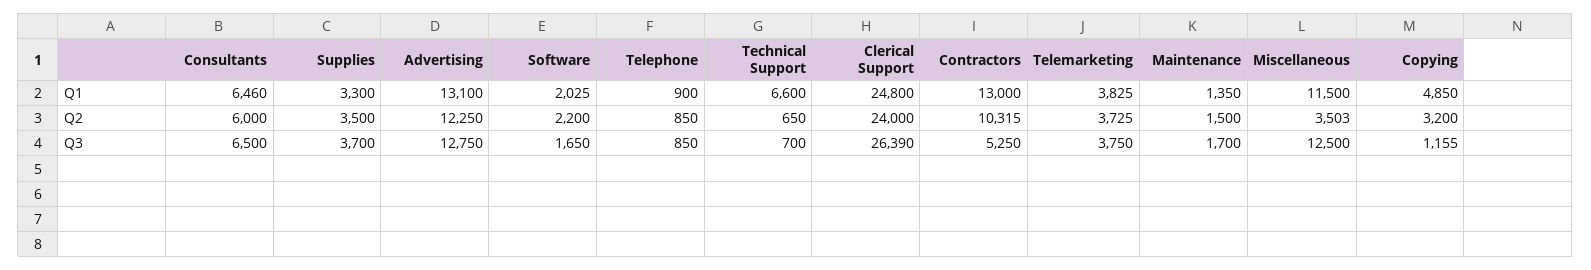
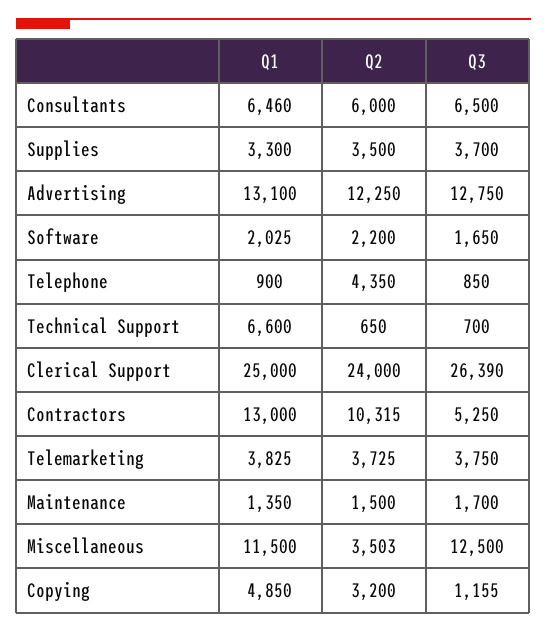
  {
    "Consultants": {
      "Q1": 6460,
      "Q2": 6000,
      "Q3": 6500
    },
    "Supplies": {
      "Q1": 3300,
      "Q2": 3500,
      "Q3": 3700
    },
    "Advertising": {
      "Q1": 13100,
      "Q2": 12250,
      "Q3": 12750
    },
    "Software": {
      "Q1": 2025,
      "Q2": 2200,
      "Q3": 1650
    },
    "Telephone": {
      "Q1": 900,
-     "Q2": 850,
+     "Q2": 4350,
      "Q3": 850
    },
    "Technical Support": {
      "Q1": 6600,
      "Q2": 650,
      "Q3": 700
    },
    "Clerical Support": {
-     "Q1": 24800,
+     "Q1": 25000,
      "Q2": 24000,
      "Q3": 26390
    },
    "Contractors": {
      "Q1": 13000,
      "Q2": 10315,
      "Q3": 5250
    },
    "Telemarketing": {
      "Q1": 3825,
      "Q2": 3725,
      "Q3": 3750
    },
    "Maintenance": {
      "Q1": 1350,
      "Q2": 1500,
      "Q3": 1700
    },
    "Miscellaneous": {
      "Q1": 11500,
      "Q2": 3503,
      "Q3": 12500
    },
    "Copying": {
      "Q1": 4850,
      "Q2": 3200,
      "Q3": 1155
    }
  }

